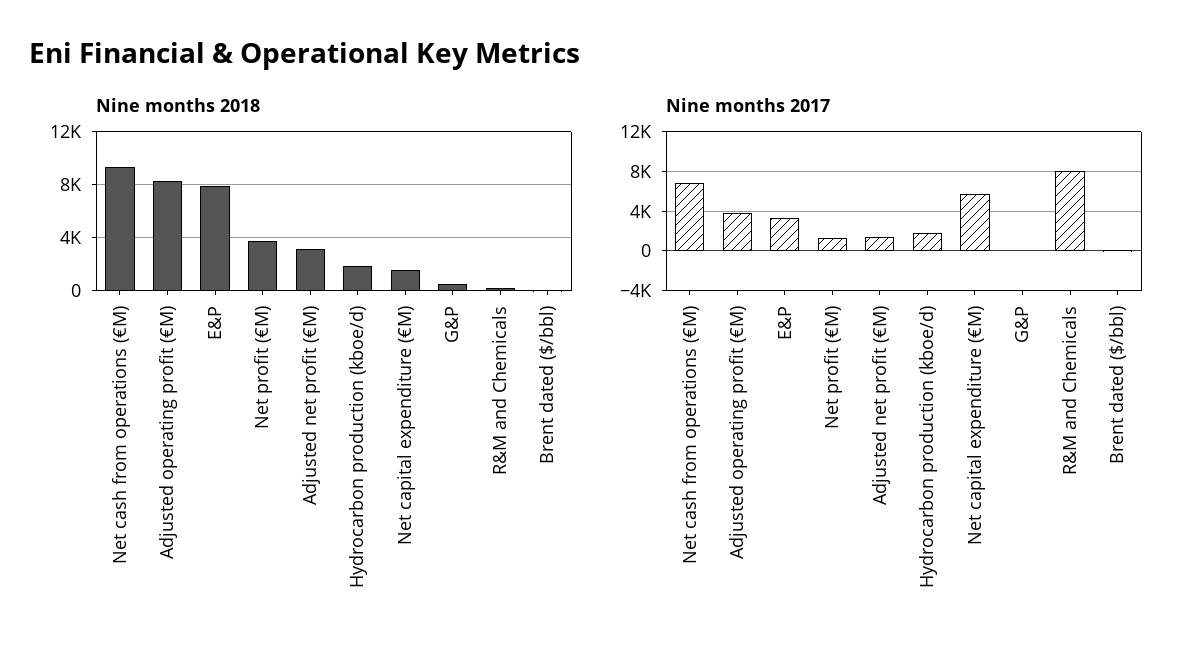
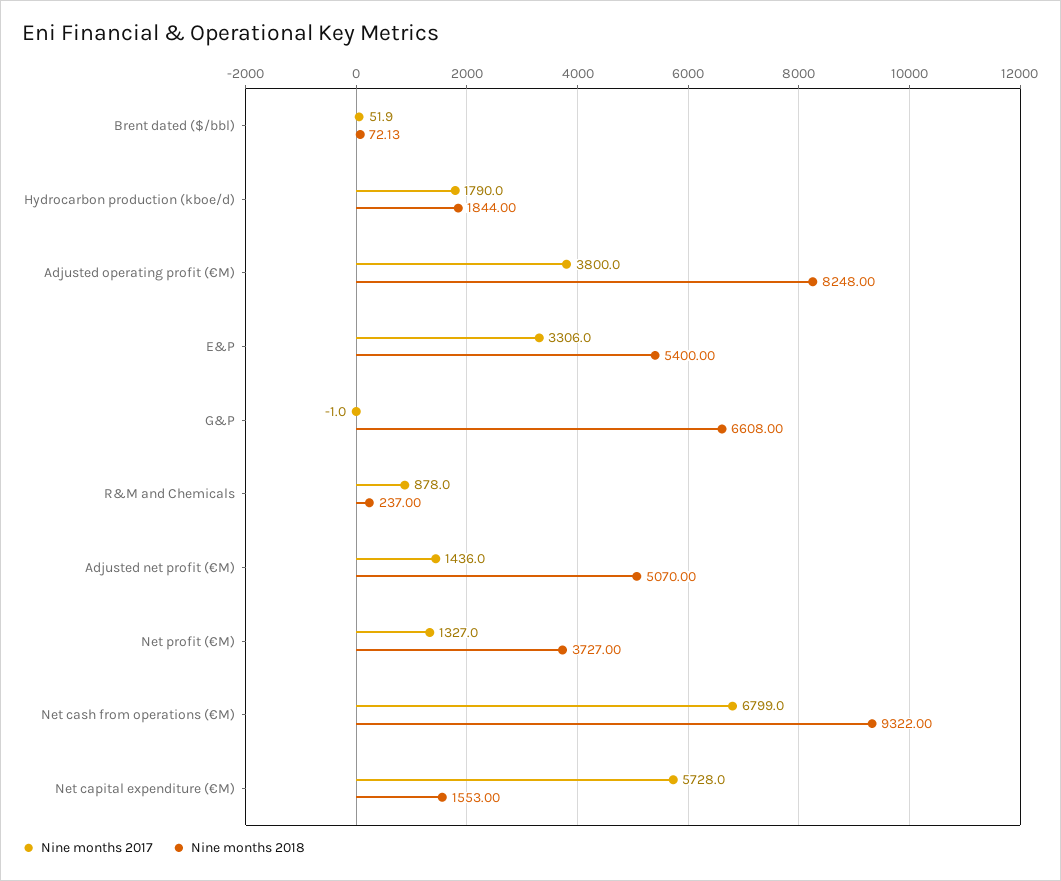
  {
    "Nine months 2018": {
      "Net cash from operations (€M)": 9322,
      "Adjusted operating profit (€M)": 8248,
-     "E&P": 8000,
+     "E&P": 5400,
      "Net profit (€M)": 3727,
-     "Adjusted net profit (€M)": 3000,
+     "Adjusted net profit (€M)": 5070,
      "Hydrocarbon production (kboe/d)": 1844,
      "Net capital expenditure (€M)": 1553,
-     "G&P": 500,
+     "G&P": 6608,
      "R&M and Chemicals": 237,
      "Brent dated ($/bbl)": 72.13
    },
    "Nine months 2017": {
      "Net cash from operations (€M)": 6799,
      "Adjusted operating profit (€M)": 3800,
      "E&P": 3306,
      "Net profit (€M)": 1327,
      "Adjusted net profit (€M)": 1436,
      "Hydrocarbon production (kboe/d)": 1790,
      "Net capital expenditure (€M)": 5728,
      "G&P": -1,
-     "R&M and Chemicals": 8000,
+     "R&M and Chemicals": 878,
      "Brent dated ($/bbl)": 51.9
    }
  }

